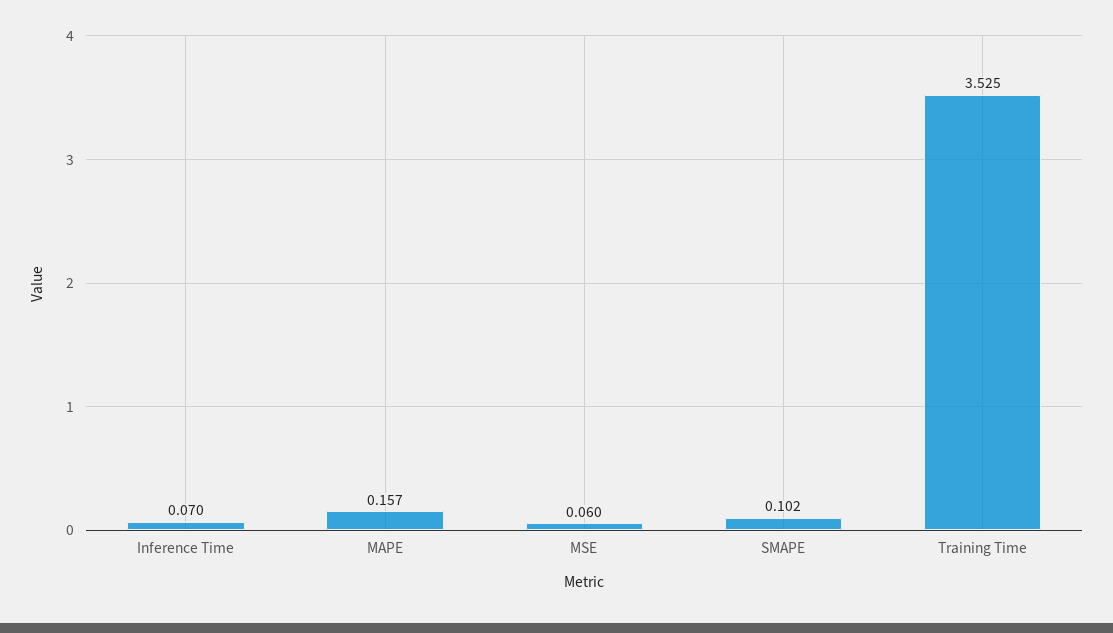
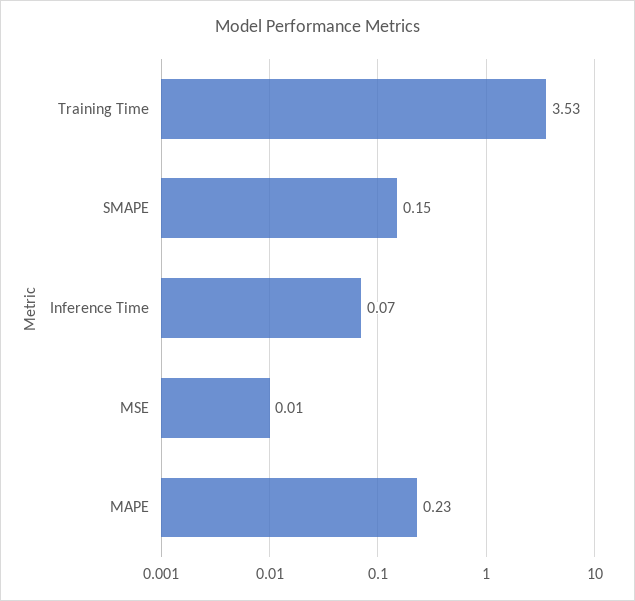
  {
    "Inference Time": 0.07,
-   "MAPE": 0.157,
+   "MAPE": 0.23,
-   "MSE": 0.06,
+   "MSE": 0.01,
-   "SMAPE": 0.102,
+   "SMAPE": 0.15,
    "Training Time": 3.525
  }

